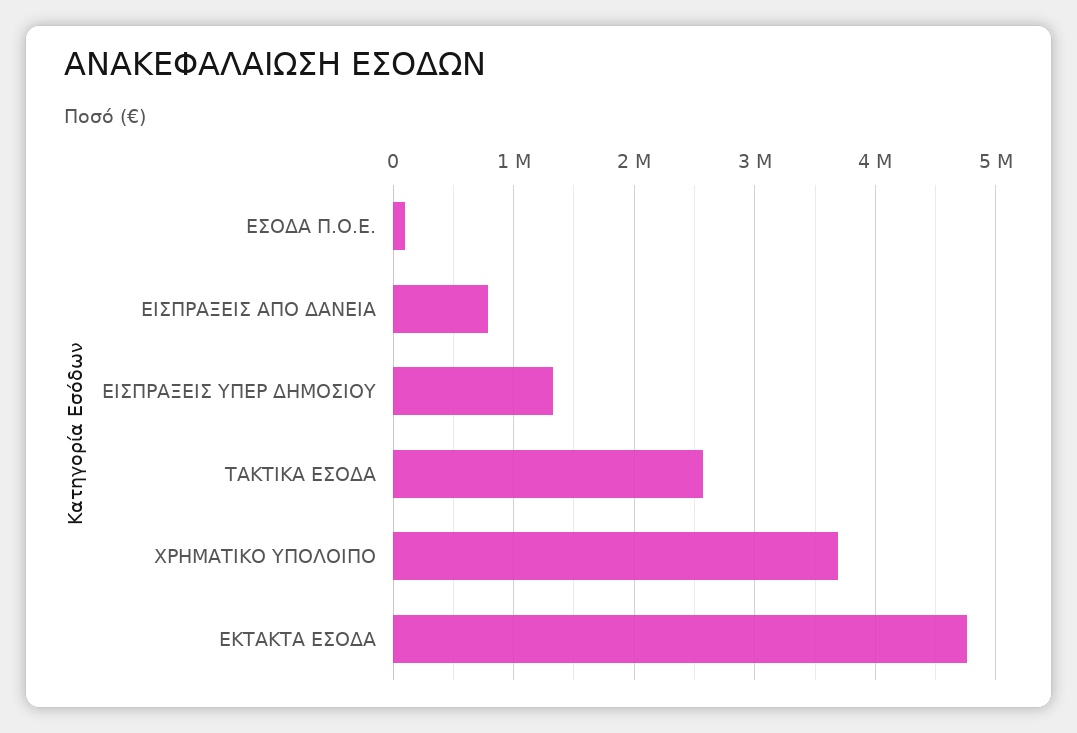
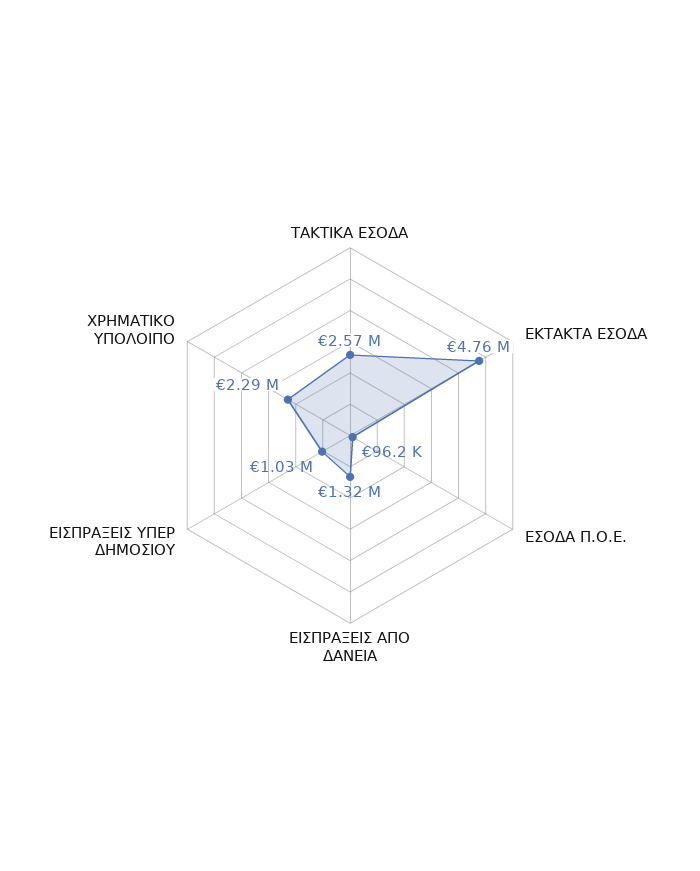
  {
    "ΕΣΟΔΑ Π.Ο.Ε.": 96200,
-   "ΕΙΣΠΡΑΞΕΙΣ ΑΠΟ ΔΑΝΕΙΑ": 800000,
+   "ΕΙΣΠΡΑΞΕΙΣ ΑΠΟ ΔΑΝΕΙΑ": 1320000,
-   "ΕΙΣΠΡΑΞΕΙΣ ΥΠΕΡ ΔΗΜΟΣΙΟΥ": 1300000,
+   "ΕΙΣΠΡΑΞΕΙΣ ΥΠΕΡ ΔΗΜΟΣΙΟΥ": 1030000,
    "ΤΑΚΤΙΚΑ ΕΣΟΔΑ": 2570000,
-   "ΧΡΗΜΑΤΙΚΟ ΥΠΟΛΟΙΠΟ": 3700000,
+   "ΧΡΗΜΑΤΙΚΟ ΥΠΟΛΟΙΠΟ": 2290000,
    "ΕΚΤΑΚΤΑ ΕΣΟΔΑ": 4760000
  }

